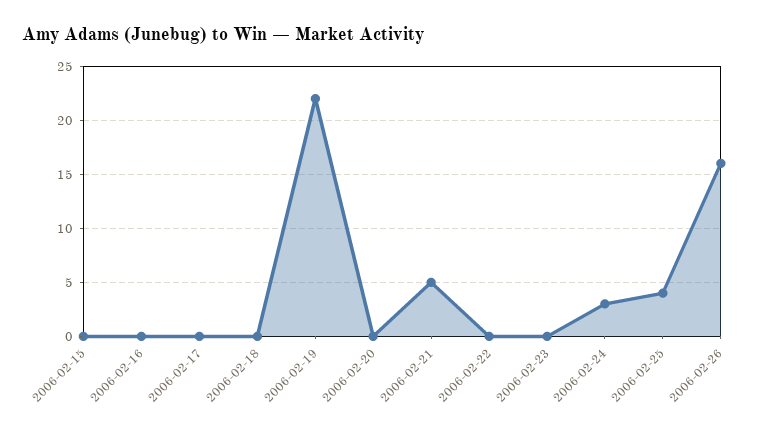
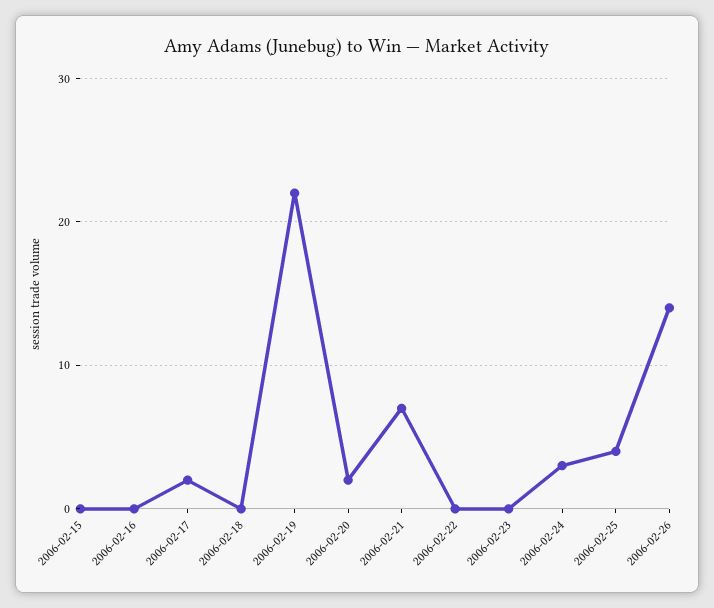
  {
    "2006-02-15": 0,
    "2006-02-16": 0,
-   "2006-02-17": 0,
+   "2006-02-17": 2,
    "2006-02-18": 0,
    "2006-02-19": 22,
-   "2006-02-20": 0,
+   "2006-02-20": 2,
-   "2006-02-21": 5,
+   "2006-02-21": 7,
    "2006-02-22": 0,
    "2006-02-23": 0,
    "2006-02-24": 3,
    "2006-02-25": 4,
-   "2006-02-26": 16
+   "2006-02-26": 14
  }

